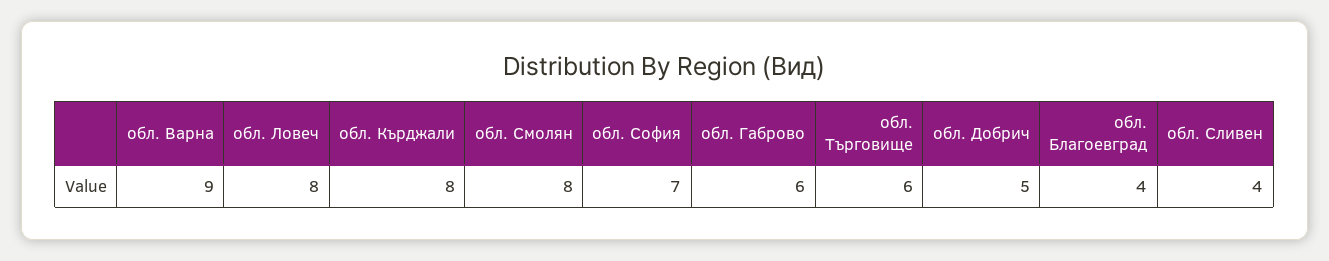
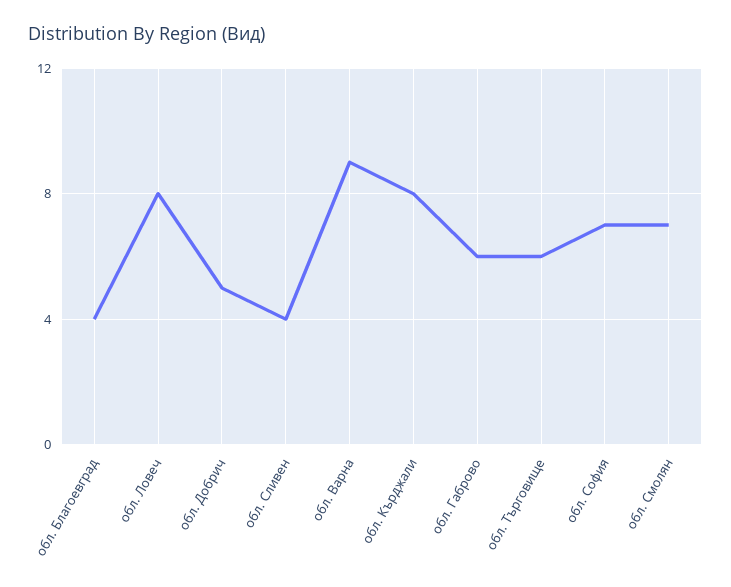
  {
    "обл. Варна": 9,
    "обл. Ловеч": 8,
    "обл. Кърджали": 8,
-   "обл. Смолян": 8,
+   "обл. Смолян": 7,
    "обл. София": 7,
    "обл. Габрово": 6,
    "обл. Търговище": 6,
    "обл. Добрич": 5,
    "обл. Благоевград": 4,
    "обл. Сливен": 4
  }

